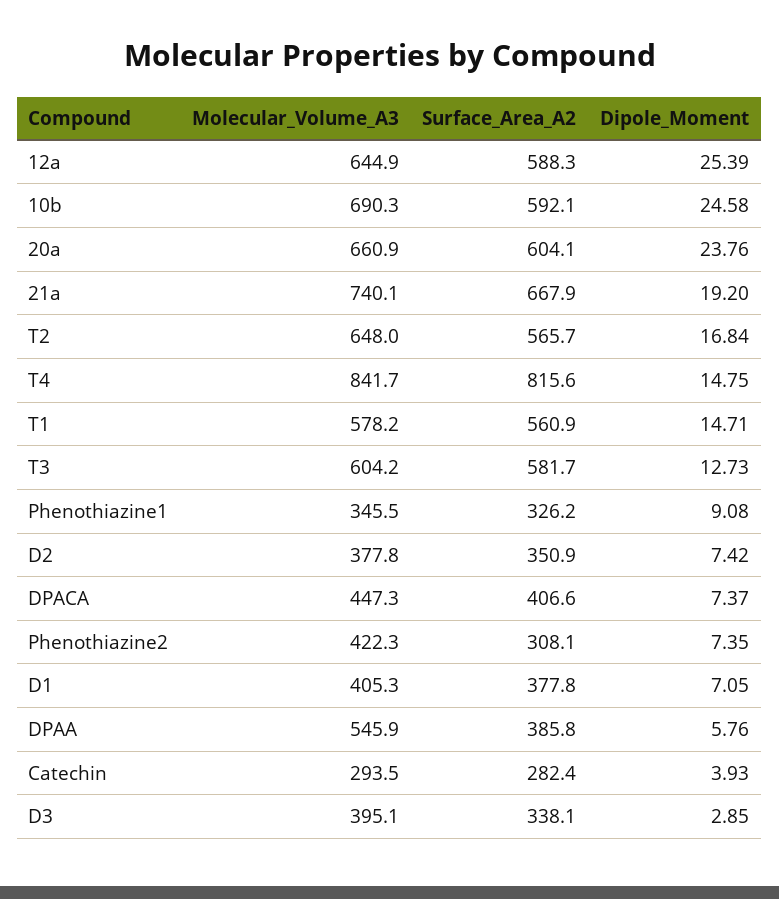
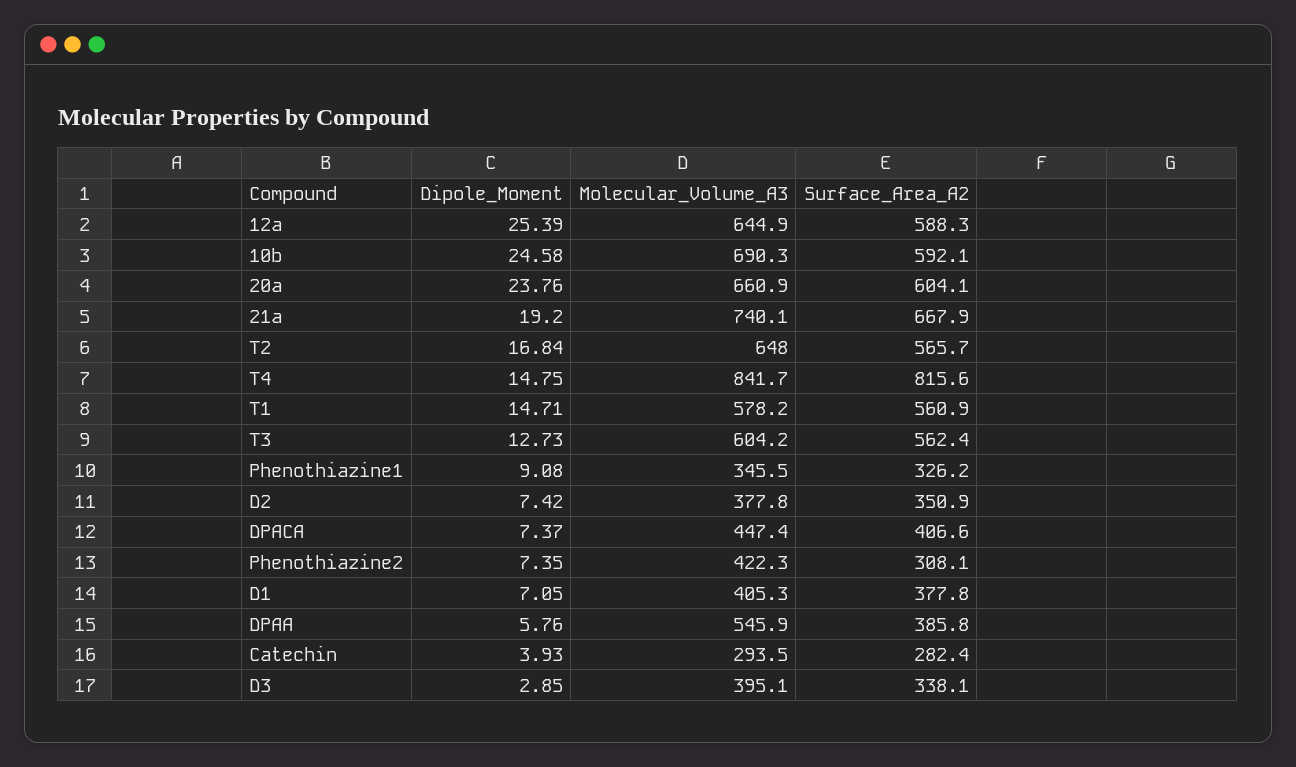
  {
    "Molecular_Volume_A3": {
      "12a": 644.9,
      "10b": 690.3,
      "20a": 660.9,
      "21a": 740.1,
      "T2": 648,
      "T4": 841.7,
      "T1": 578.2,
      "T3": 604.2,
      "Phenothiazine1": 345.5,
      "D2": 377.8,
-     "DPACA": 447.3,
+     "DPACA": 447.4,
      "Phenothiazine2": 422.3,
      "D1": 405.3,
      "DPAA": 545.9,
      "Catechin": 293.5,
      "D3": 395.1
    },
    "Surface_Area_A2": {
      "12a": 588.3,
      "10b": 592.1,
      "20a": 604.1,
      "21a": 667.9,
      "T2": 565.7,
      "T4": 815.6,
      "T1": 560.9,
-     "T3": 581.7,
+     "T3": 562.4,
      "Phenothiazine1": 326.2,
      "D2": 350.9,
      "DPACA": 406.6,
      "Phenothiazine2": 308.1,
      "D1": 377.8,
      "DPAA": 385.8,
      "Catechin": 282.4,
      "D3": 338.1
    },
    "Dipole_Moment": {
      "12a": 25.39,
      "10b": 24.58,
      "20a": 23.76,
      "21a": 19.2,
      "T2": 16.84,
      "T4": 14.75,
      "T1": 14.71,
      "T3": 12.73,
      "Phenothiazine1": 9.08,
      "D2": 7.42,
      "DPACA": 7.37,
      "Phenothiazine2": 7.35,
      "D1": 7.05,
      "DPAA": 5.76,
      "Catechin": 3.93,
      "D3": 2.85
    }
  }

